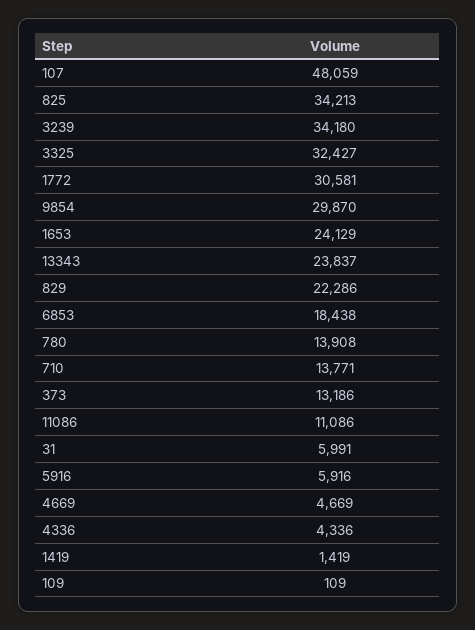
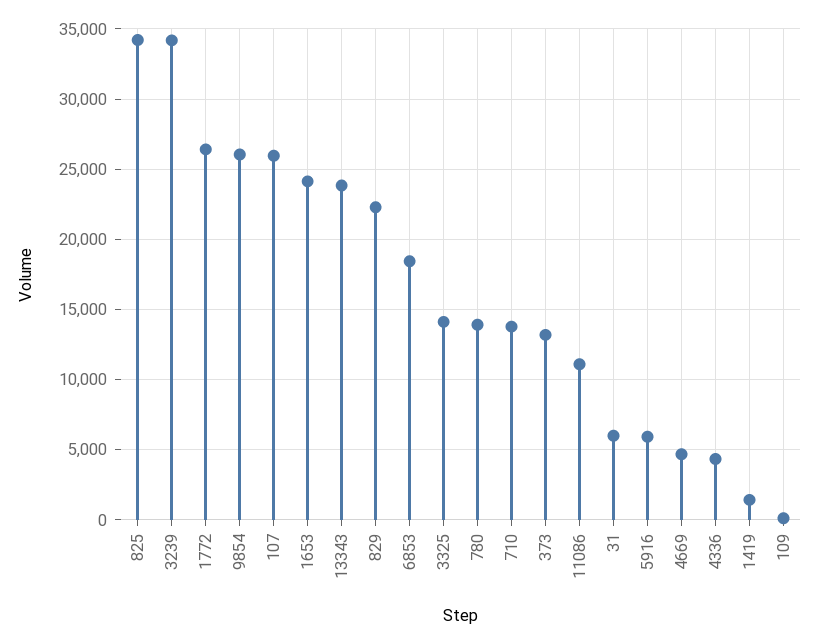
  {
-   "107": 48059,
+   "107": 26000,
    "825": 34213,
    "3239": 34180,
-   "3325": 32427,
+   "3325": 14000,
-   "1772": 30581,
+   "1772": 26500,
-   "9854": 29870,
+   "9854": 26000,
    "1653": 24129,
    "13343": 23837,
    "829": 22286,
    "6853": 18438,
    "780": 13908,
    "710": 13771,
    "373": 13186,
    "11086": 11086,
    "31": 5991,
    "5916": 5916,
    "4669": 4669,
    "4336": 4336,
    "1419": 1419,
    "109": 109
  }

